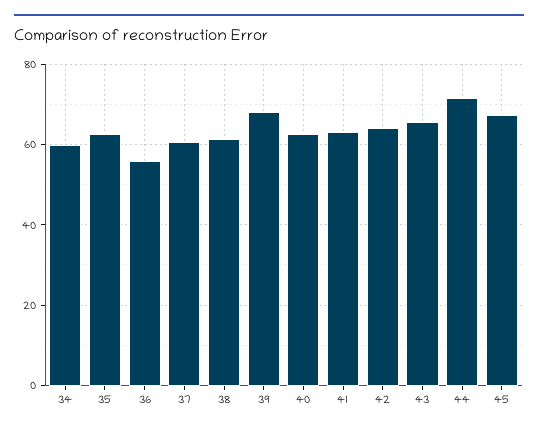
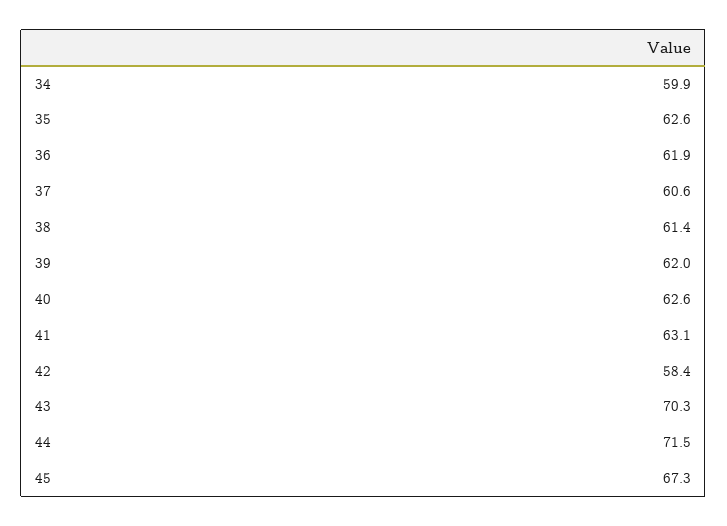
  {
    "34": 59.9,
    "35": 62.6,
-   "36": 56,
+   "36": 61.9,
    "37": 60.6,
    "38": 61.4,
-   "39": 68,
+   "39": 62,
    "40": 62.6,
    "41": 63.1,
-   "42": 64,
+   "42": 58.4,
-   "43": 66,
+   "43": 70.3,
    "44": 71.5,
    "45": 67.3
  }

